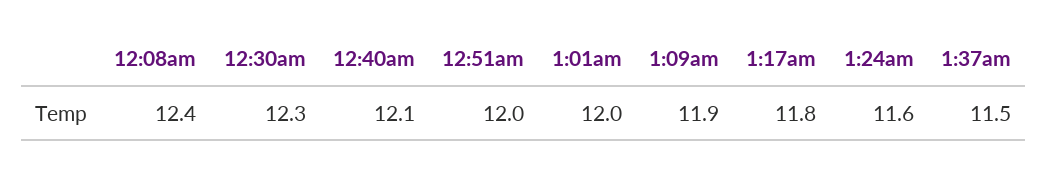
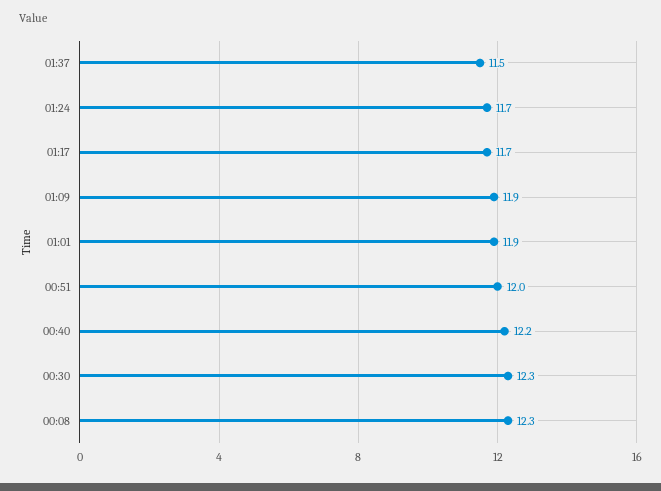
  {
-   "12:08am": 12.4,
+   "12:08am": 12.3,
    "12:30am": 12.3,
-   "12:40am": 12.1,
+   "12:40am": 12.2,
    "12:51am": 12,
-   "1:01am": 12,
+   "1:01am": 11.9,
    "1:09am": 11.9,
-   "1:17am": 11.8,
+   "1:17am": 11.7,
-   "1:24am": 11.6,
+   "1:24am": 11.7,
    "1:37am": 11.5
  }

